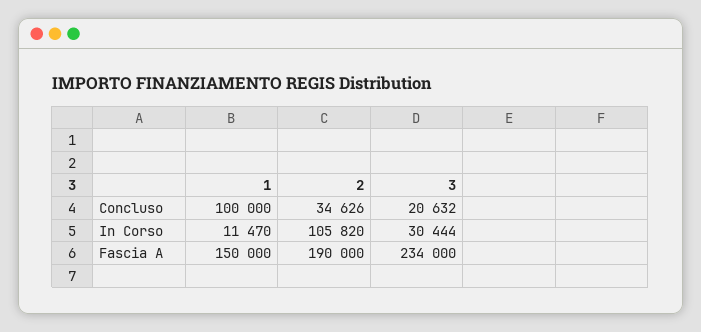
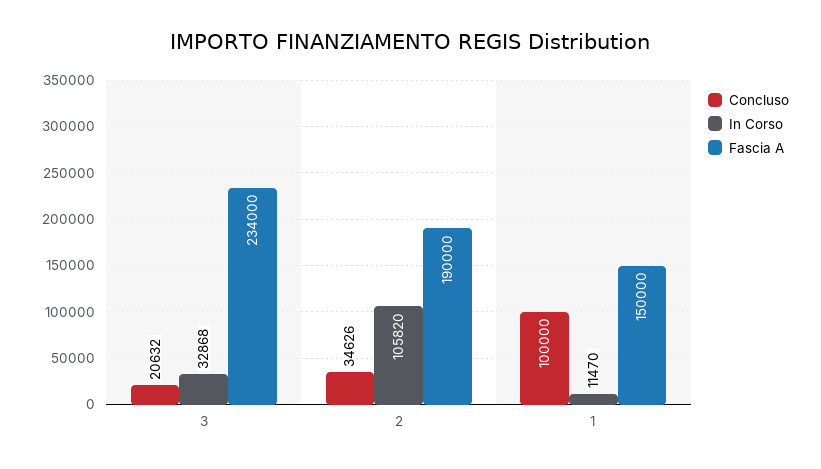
  {
    "Concluso": {
      "1": 100000,
      "2": 34626,
      "3": 20632
    },
    "In Corso": {
      "1": 11470,
      "2": 105820,
-     "3": 30444
+     "3": 32868
    },
    "Fascia A": {
      "1": 150000,
      "2": 190000,
      "3": 234000
    }
  }

